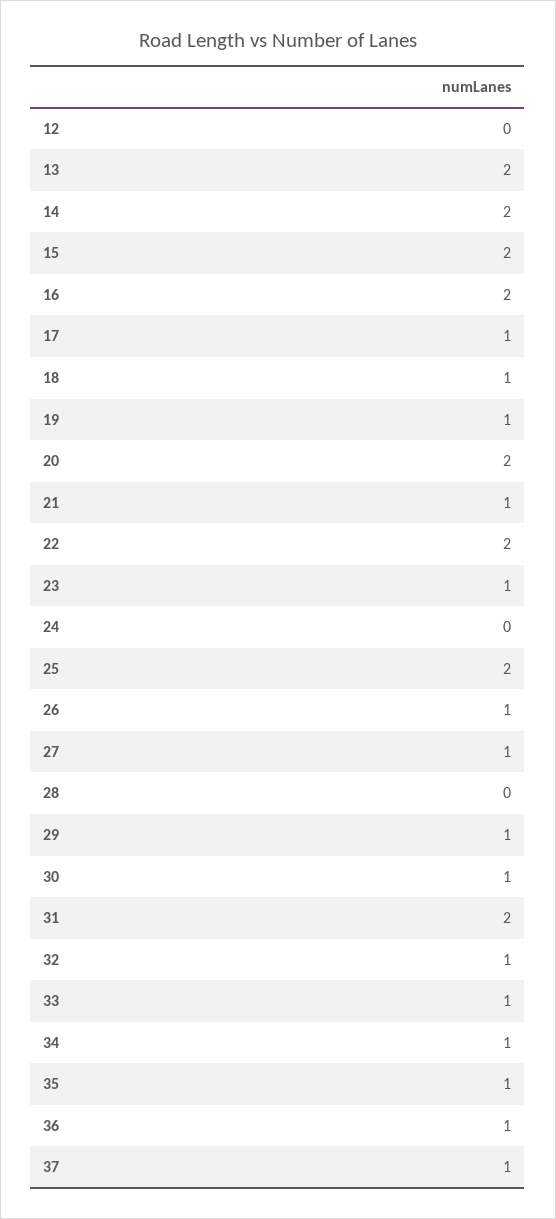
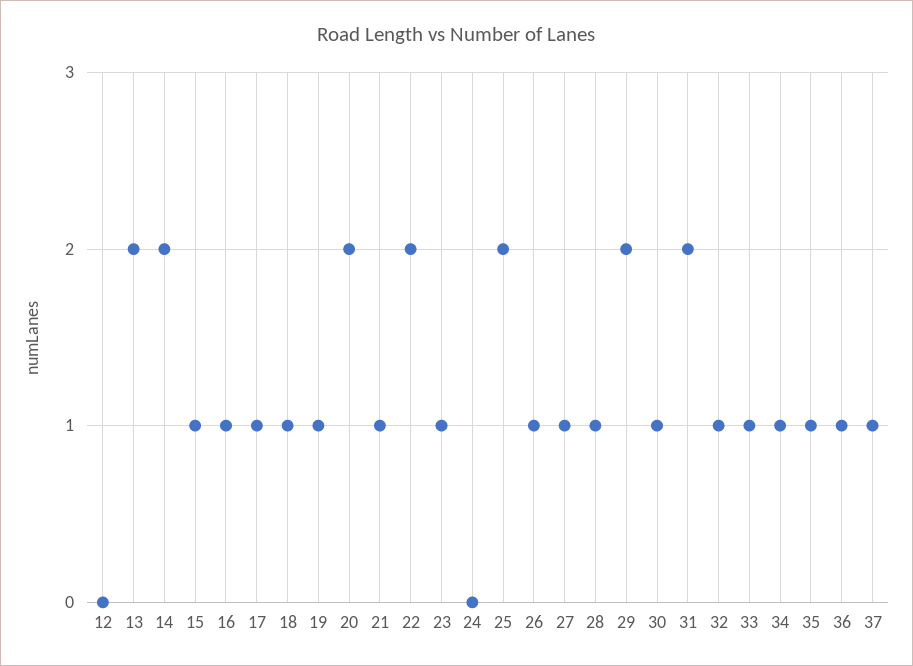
  {
    "12": 0,
    "13": 2,
    "14": 2,
-   "15": 2,
+   "15": 1,
-   "16": 2,
+   "16": 1,
    "17": 1,
    "18": 1,
    "19": 1,
    "20": 2,
    "21": 1,
    "22": 2,
    "23": 1,
    "24": 0,
    "25": 2,
    "26": 1,
    "27": 1,
-   "28": 0,
+   "28": 1,
-   "29": 1,
+   "29": 2,
    "30": 1,
    "31": 2,
    "32": 1,
    "33": 1,
    "34": 1,
    "35": 1,
    "36": 1,
    "37": 1
  }

